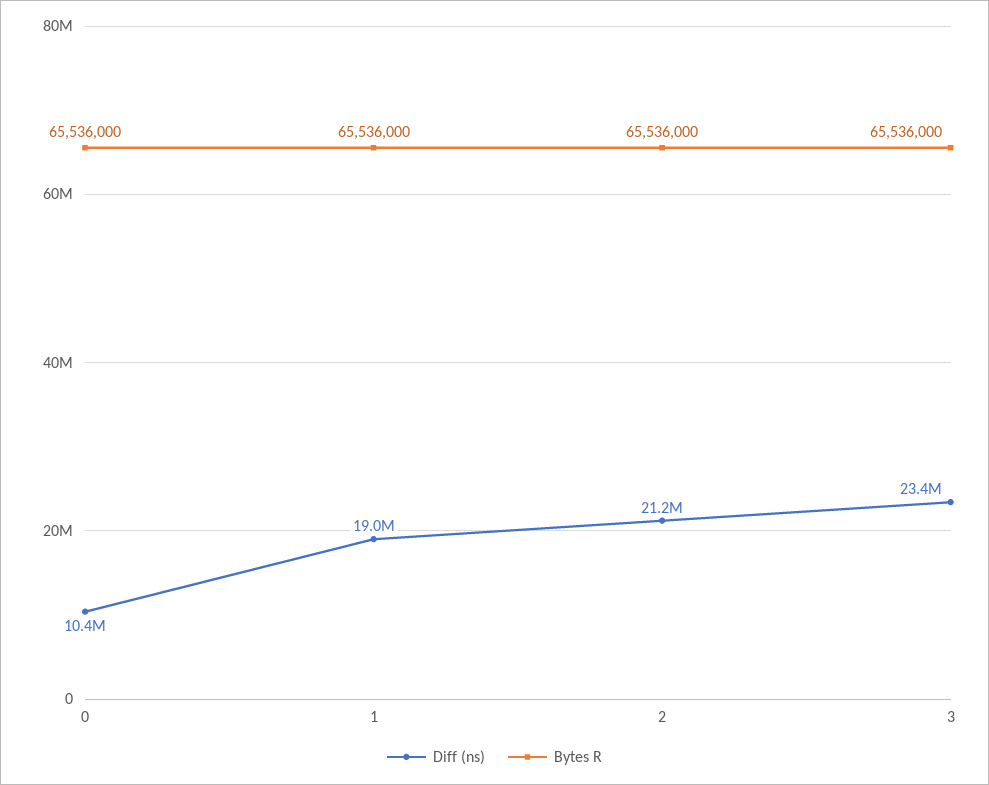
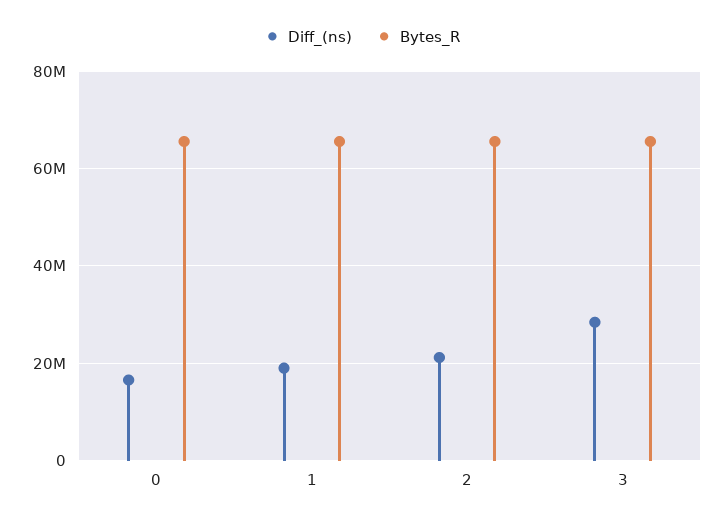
  {
    "Diff (ns)": {
-     "0": 10400000,
+     "0": 16000000,
      "1": 19000000,
      "2": 21200000,
-     "3": 23400000
+     "3": 28000000
    },
    "Bytes R": {
      "0": 65536000,
      "1": 65536000,
      "2": 65536000,
      "3": 65536000
    }
  }

